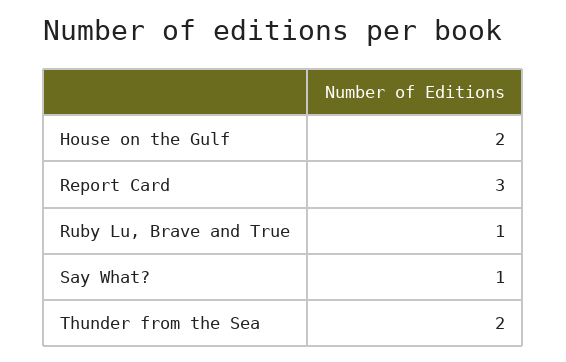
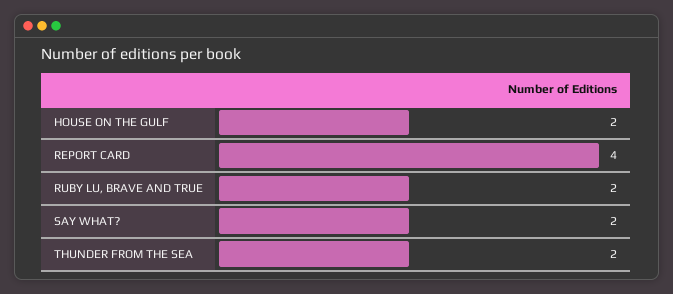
  {
    "House on the Gulf": 2,
-   "Report Card": 3,
+   "Report Card": 4,
-   "Ruby Lu, Brave and True": 1,
+   "Ruby Lu, Brave and True": 2,
-   "Say What?": 1,
+   "Say What?": 2,
    "Thunder from the Sea": 2
  }

